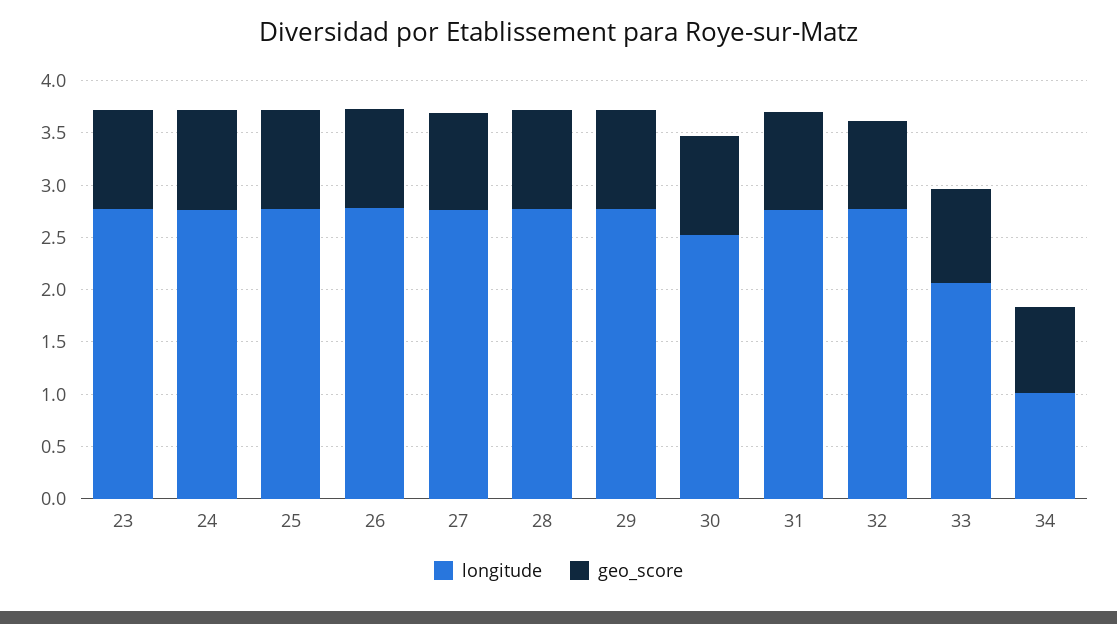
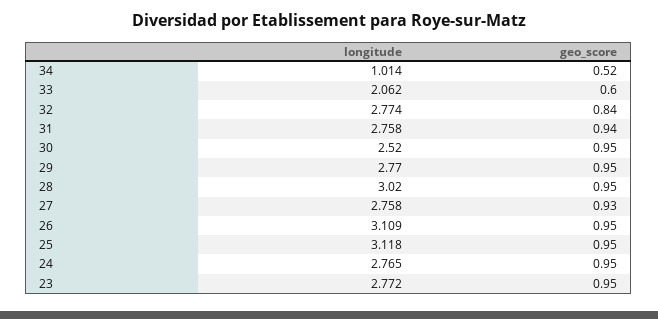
  {
    "longitude": {
      "23": 2.772,
      "24": 2.765,
-     "25": 2.8,
+     "25": 3.118,
-     "26": 2.8,
+     "26": 3.109,
      "27": 2.758,
-     "28": 2.8,
+     "28": 3.02,
      "29": 2.77,
      "30": 2.52,
      "31": 2.758,
      "32": 2.774,
      "33": 2.062,
      "34": 1.014
    },
    "geo_score": {
      "23": 0.95,
      "24": 0.95,
      "25": 0.95,
      "26": 0.95,
      "27": 0.93,
      "28": 0.95,
      "29": 0.95,
      "30": 0.95,
      "31": 0.94,
      "32": 0.84,
-     "33": 0.9,
+     "33": 0.6,
-     "34": 0.8
+     "34": 0.52
    }
  }

